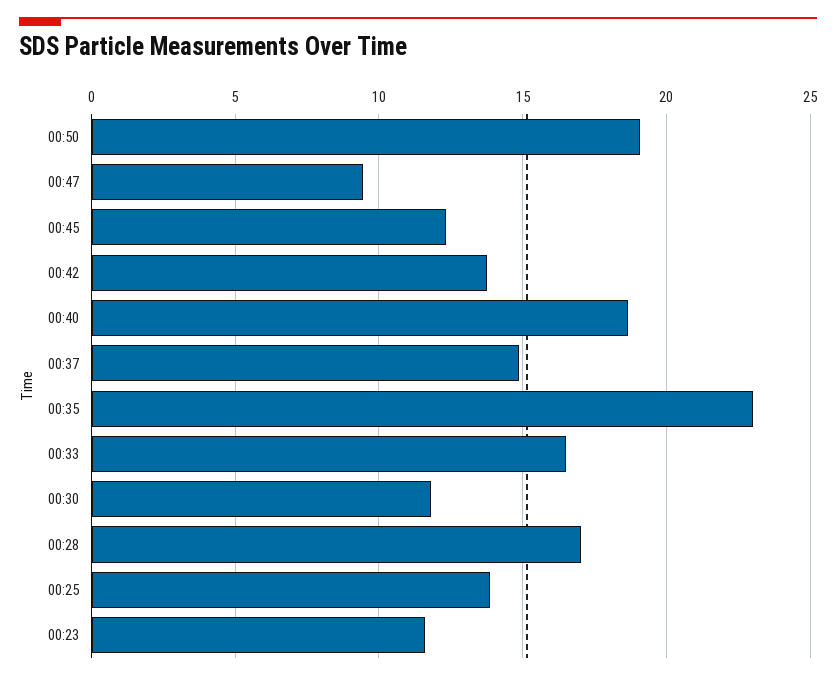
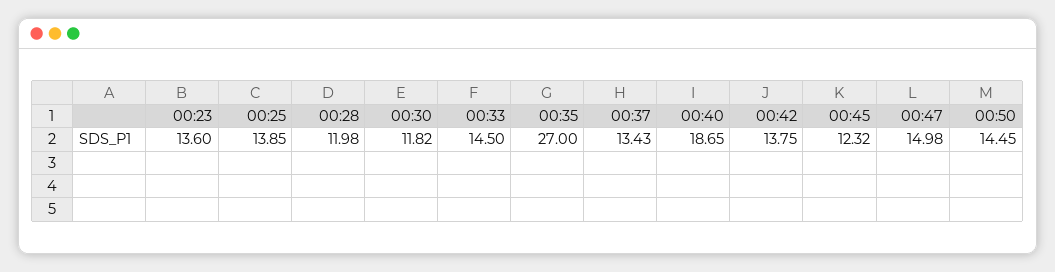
  {
-   "00:50": 19,
+   "00:50": 14.45,
-   "00:47": 9.5,
+   "00:47": 14.98,
    "00:45": 12.32,
    "00:42": 13.75,
    "00:40": 18.65,
-   "00:37": 15,
+   "00:37": 13.43,
-   "00:35": 23,
+   "00:35": 27,
-   "00:33": 16.5,
+   "00:33": 14.5,
    "00:30": 11.82,
-   "00:28": 17,
+   "00:28": 11.98,
    "00:25": 13.85,
-   "00:23": 11.5
+   "00:23": 13.6
  }

